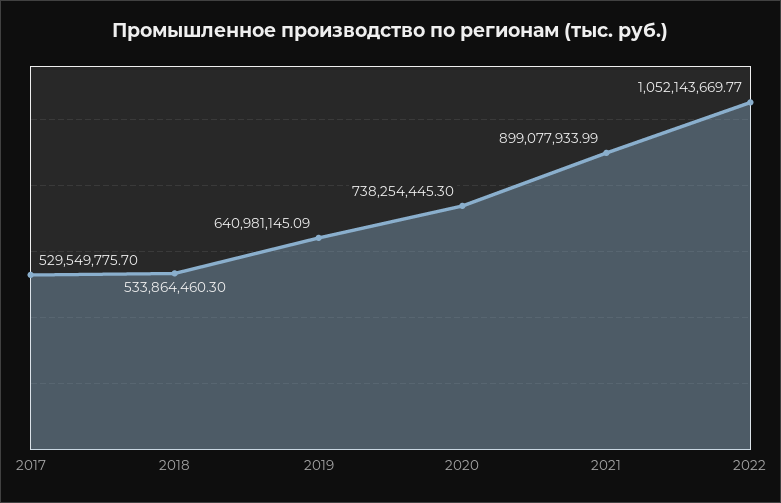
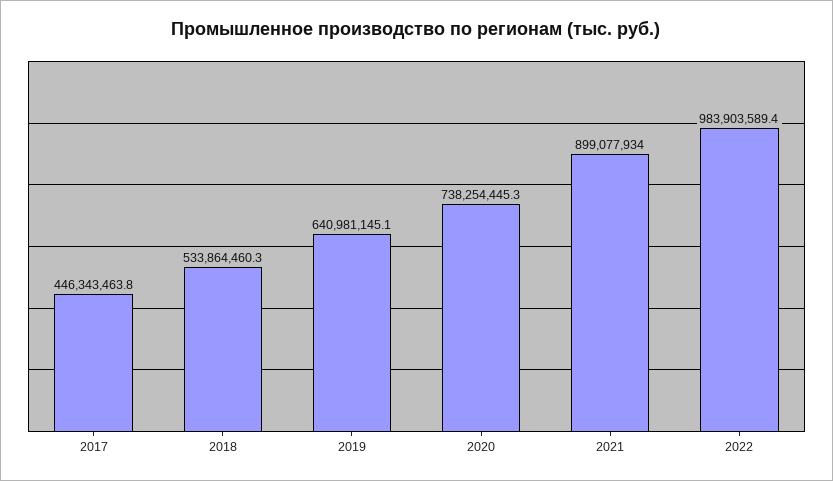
  {
-   "2017": 529549775.7,
+   "2017": 446343463.8,
    "2018": 533864460.3,
    "2019": 640981145.09,
    "2020": 738254445.3,
    "2021": 899077933.99,
-   "2022": 1052143669.77
+   "2022": 983903589.4
  }

